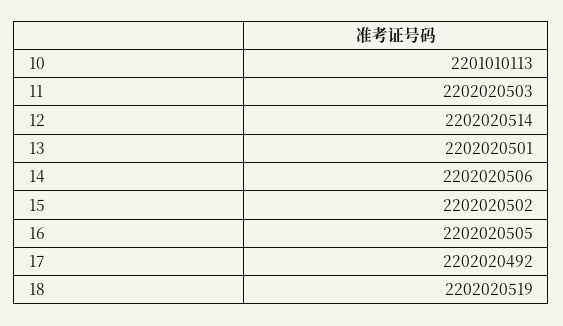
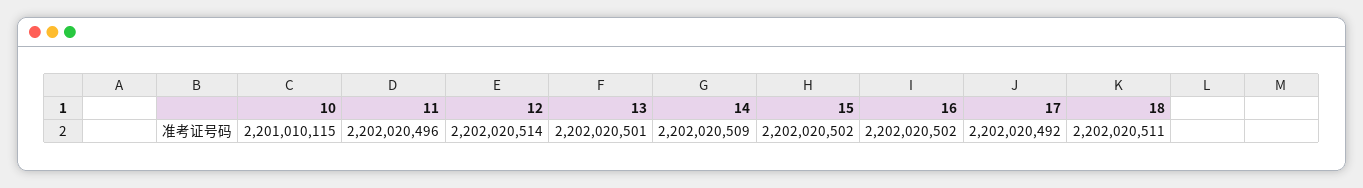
  {
-   "10": 2201010113,
+   "10": 2201010115,
-   "11": 2202020503,
+   "11": 2202020496,
    "12": 2202020514,
    "13": 2202020501,
-   "14": 2202020506,
+   "14": 2202020509,
    "15": 2202020502,
-   "16": 2202020505,
+   "16": 2202020502,
    "17": 2202020492,
-   "18": 2202020519
+   "18": 2202020511
  }

